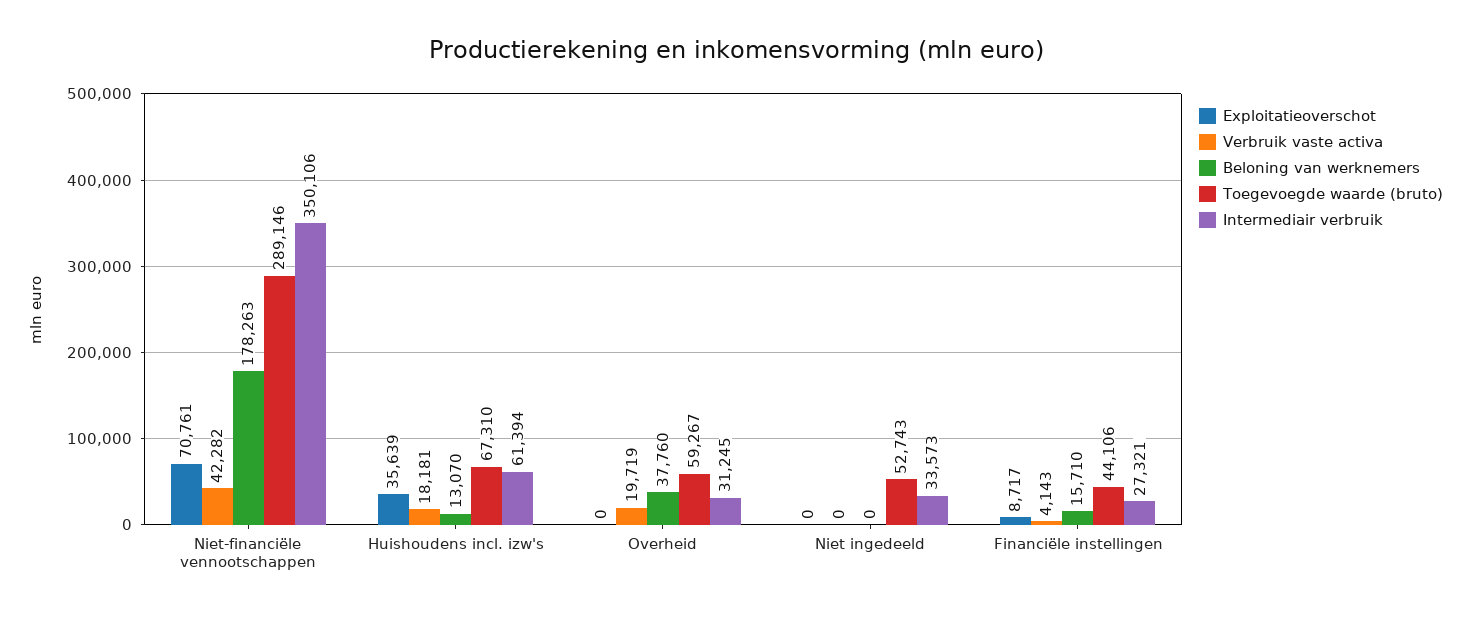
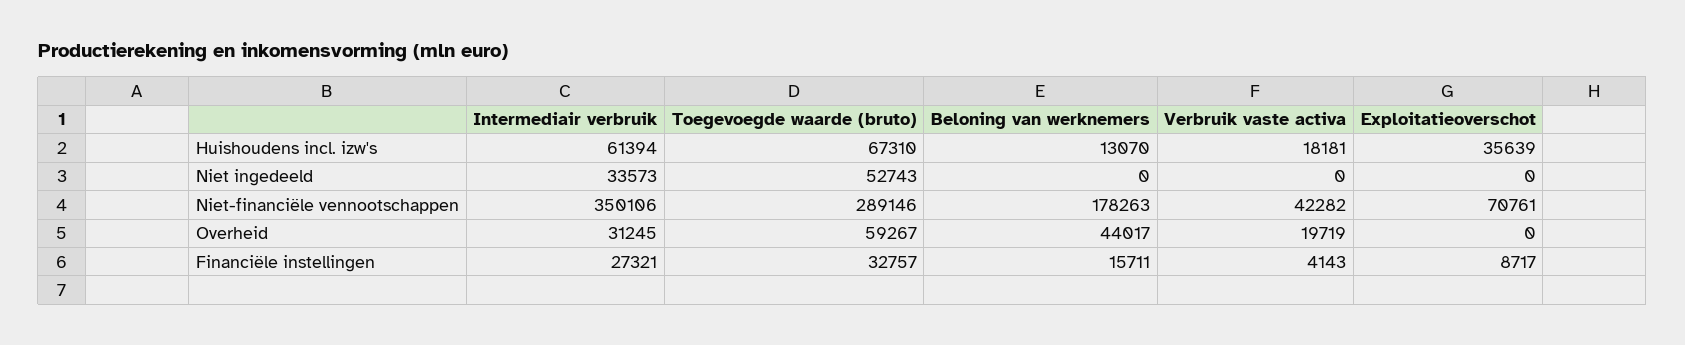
  {
    "Exploitatieoverschot": {
      "Niet-financiële vennootschappen": 70761,
      "Huishoudens incl. izw's": 35639,
      "Overheid": 0,
      "Niet ingedeeld": 0,
      "Financiële instellingen": 8717
    },
    "Verbruik vaste activa": {
      "Niet-financiële vennootschappen": 42282,
      "Huishoudens incl. izw's": 18181,
      "Overheid": 19719,
      "Niet ingedeeld": 0,
      "Financiële instellingen": 4143
    },
    "Beloning van werknemers": {
      "Niet-financiële vennootschappen": 178263,
      "Huishoudens incl. izw's": 13070,
-     "Overheid": 37760,
+     "Overheid": 44017,
      "Niet ingedeeld": 0,
-     "Financiële instellingen": 15710
+     "Financiële instellingen": 15711
    },
    "Toegevoegde waarde (bruto)": {
      "Niet-financiële vennootschappen": 289146,
      "Huishoudens incl. izw's": 67310,
      "Overheid": 59267,
      "Niet ingedeeld": 52743,
-     "Financiële instellingen": 44106
+     "Financiële instellingen": 32757
    },
    "Intermediair verbruik": {
      "Niet-financiële vennootschappen": 350106,
      "Huishoudens incl. izw's": 61394,
      "Overheid": 31245,
      "Niet ingedeeld": 33573,
      "Financiële instellingen": 27321
    }
  }

